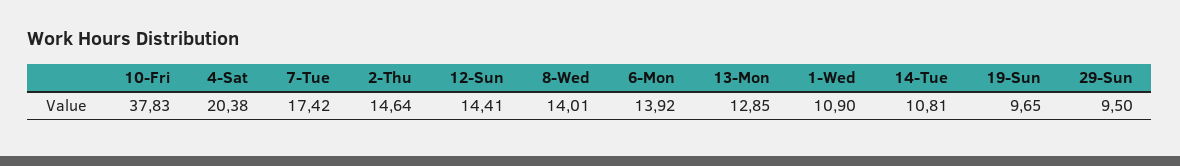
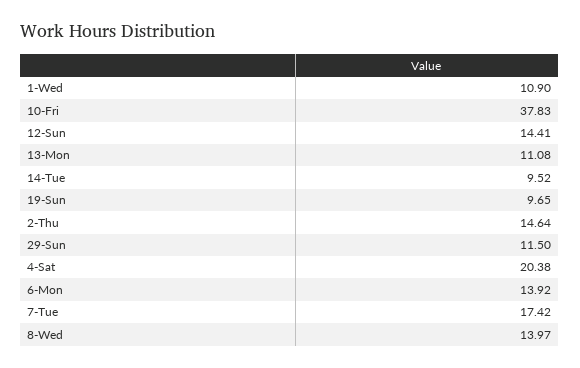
  {
    "10-Fri": 37.83,
    "4-Sat": 20.38,
    "7-Tue": 17.42,
    "2-Thu": 14.64,
    "12-Sun": 14.41,
-   "8-Wed": 14.01,
+   "8-Wed": 13.97,
    "6-Mon": 13.92,
-   "13-Mon": 12.85,
+   "13-Mon": 11.08,
    "1-Wed": 10.9,
-   "14-Tue": 10.81,
+   "14-Tue": 9.52,
    "19-Sun": 9.65,
-   "29-Sun": 9.5
+   "29-Sun": 11.5
  }

